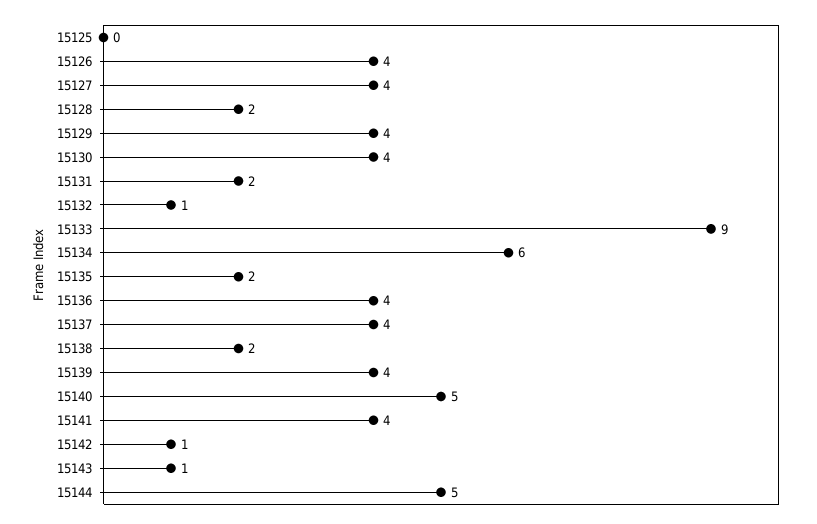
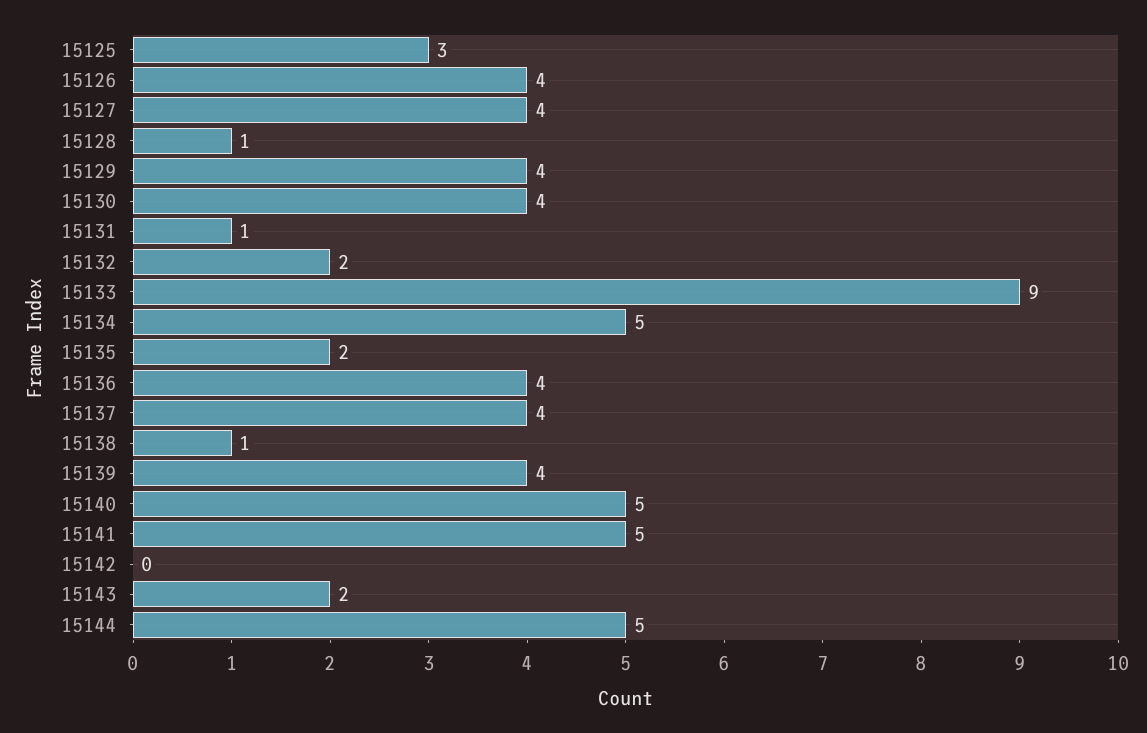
  {
-   "15125": 0,
+   "15125": 3,
    "15126": 4,
    "15127": 4,
-   "15128": 2,
+   "15128": 1,
    "15129": 4,
    "15130": 4,
-   "15131": 2,
+   "15131": 1,
-   "15132": 1,
+   "15132": 2,
    "15133": 9,
-   "15134": 6,
+   "15134": 5,
    "15135": 2,
    "15136": 4,
    "15137": 4,
-   "15138": 2,
+   "15138": 1,
    "15139": 4,
    "15140": 5,
-   "15141": 4,
+   "15141": 5,
-   "15142": 1,
+   "15142": 0,
-   "15143": 1,
+   "15143": 2,
    "15144": 5
  }

